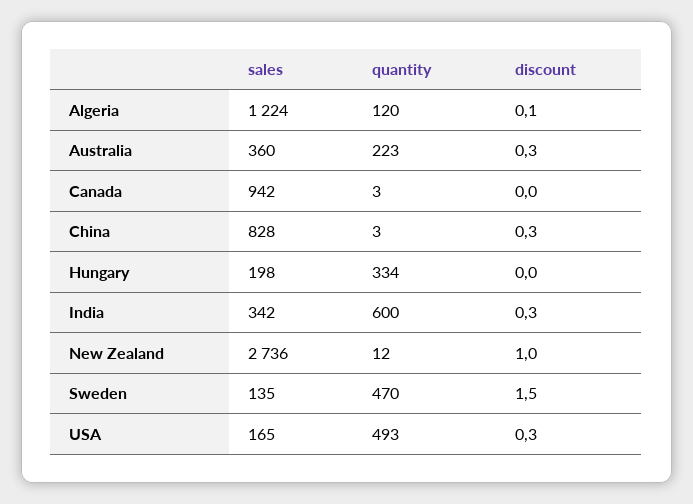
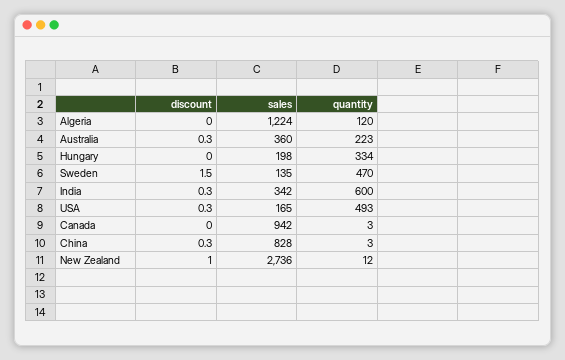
  {
    "sales": {
      "Algeria": 1224,
      "Australia": 360,
      "Canada": 942,
      "China": 828,
      "Hungary": 198,
      "India": 342,
      "New Zealand": 2736,
      "Sweden": 135,
      "USA": 165
    },
    "quantity": {
      "Algeria": 120,
      "Australia": 223,
      "Canada": 3,
      "China": 3,
      "Hungary": 334,
      "India": 600,
      "New Zealand": 12,
      "Sweden": 470,
      "USA": 493
    },
    "discount": {
-     "Algeria": 0.1,
+     "Algeria": 0,
      "Australia": 0.3,
      "Canada": 0,
      "China": 0.3,
      "Hungary": 0,
      "India": 0.3,
      "New Zealand": 1,
      "Sweden": 1.5,
      "USA": 0.3
    }
  }

